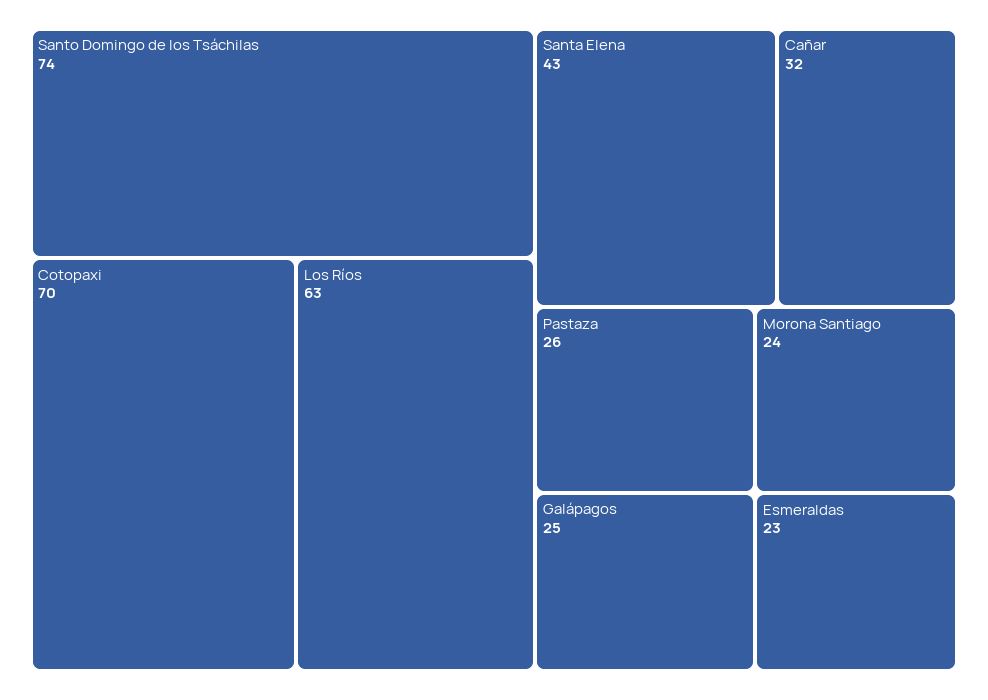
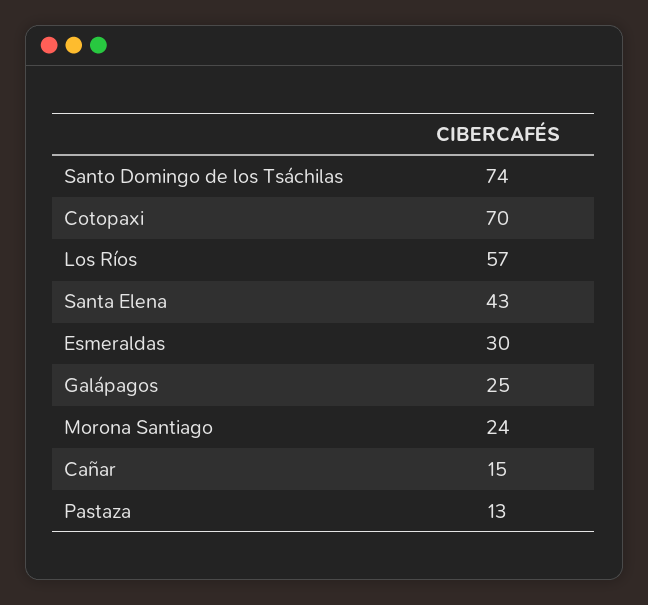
  {
    "Santo Domingo de los Tsáchilas": 74,
    "Cotopaxi": 70,
-   "Los Ríos": 63,
+   "Los Ríos": 57,
    "Santa Elena": 43,
-   "Cañar": 32,
+   "Cañar": 15,
-   "Pastaza": 26,
+   "Pastaza": 13,
    "Galápagos": 25,
    "Morona Santiago": 24,
-   "Esmeraldas": 23
+   "Esmeraldas": 30
  }

